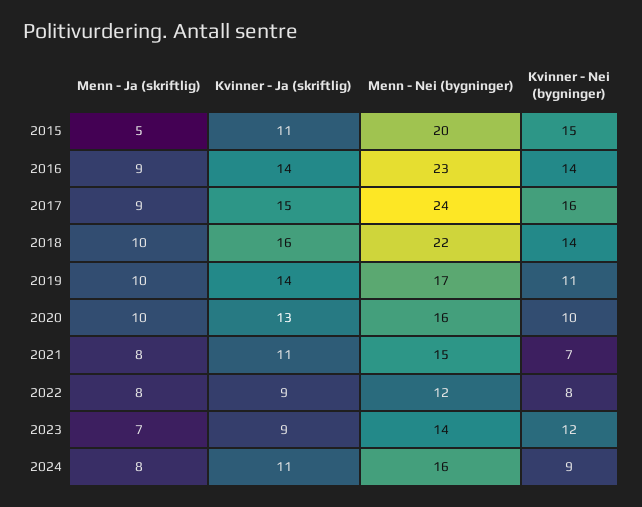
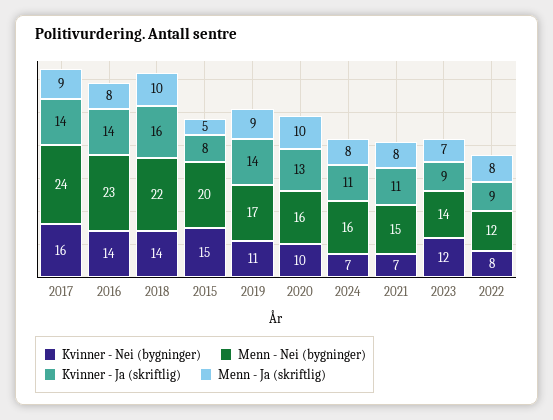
  {
    "Menn - Ja (skriftlig)": {
      "2015": 5,
-     "2016": 9,
+     "2016": 8,
      "2017": 9,
      "2018": 10,
-     "2019": 10,
+     "2019": 9,
      "2020": 10,
      "2021": 8,
      "2022": 8,
      "2023": 7,
      "2024": 8
    },
    "Kvinner - Ja (skriftlig)": {
-     "2015": 11,
+     "2015": 8,
      "2016": 14,
-     "2017": 15,
+     "2017": 14,
      "2018": 16,
      "2019": 14,
      "2020": 13,
      "2021": 11,
      "2022": 9,
      "2023": 9,
      "2024": 11
    },
    "Menn - Nei (bygninger)": {
      "2015": 20,
      "2016": 23,
      "2017": 24,
      "2018": 22,
      "2019": 17,
      "2020": 16,
      "2021": 15,
      "2022": 12,
      "2023": 14,
      "2024": 16
    },
    "Kvinner - Nei (bygninger)": {
      "2015": 15,
      "2016": 14,
      "2017": 16,
      "2018": 14,
      "2019": 11,
      "2020": 10,
      "2021": 7,
      "2022": 8,
      "2023": 12,
-     "2024": 9
+     "2024": 7
    }
  }

